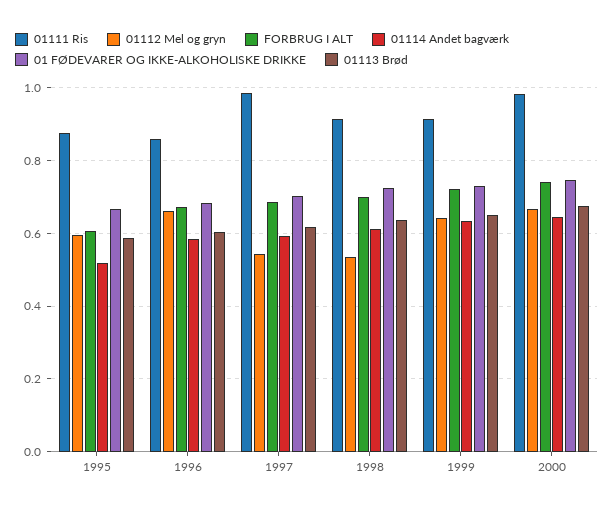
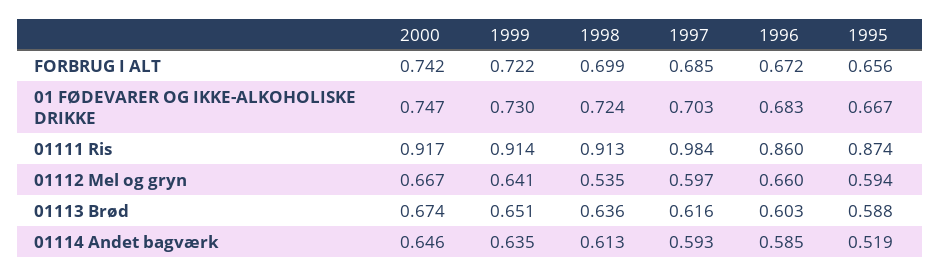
  {
    "01111 Ris": {
      "1995": 0.874,
      "1996": 0.86,
      "1997": 0.984,
      "1998": 0.913,
      "1999": 0.914,
-     "2000": 0.98
+     "2000": 0.917
    },
    "01112 Mel og gryn": {
      "1995": 0.594,
      "1996": 0.66,
-     "1997": 0.54,
+     "1997": 0.597,
      "1998": 0.535,
      "1999": 0.641,
      "2000": 0.667
    },
    "FORBRUG I ALT": {
-     "1995": 0.6,
+     "1995": 0.656,
      "1996": 0.672,
      "1997": 0.685,
      "1998": 0.699,
      "1999": 0.722,
      "2000": 0.742
    },
    "01114 Andet bagværk": {
      "1995": 0.519,
      "1996": 0.585,
      "1997": 0.593,
      "1998": 0.613,
      "1999": 0.635,
      "2000": 0.646
    },
    "01 FØDEVARER OG IKKE-ALKOHOLISKE DRIKKE": {
      "1995": 0.667,
      "1996": 0.683,
      "1997": 0.703,
      "1998": 0.724,
      "1999": 0.73,
      "2000": 0.747
    },
    "01113 Brød": {
      "1995": 0.588,
      "1996": 0.603,
      "1997": 0.616,
      "1998": 0.636,
      "1999": 0.651,
      "2000": 0.674
    }
  }

